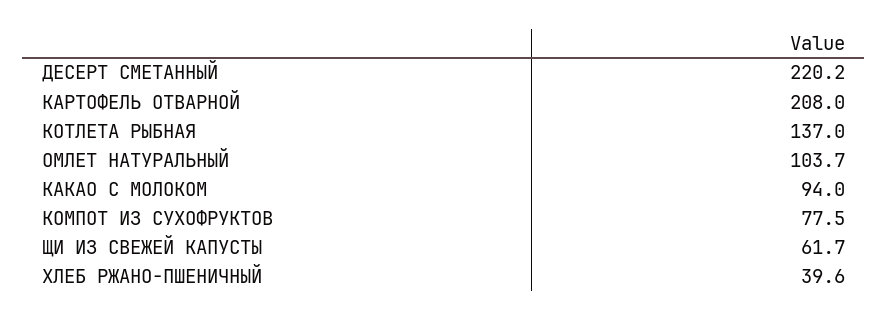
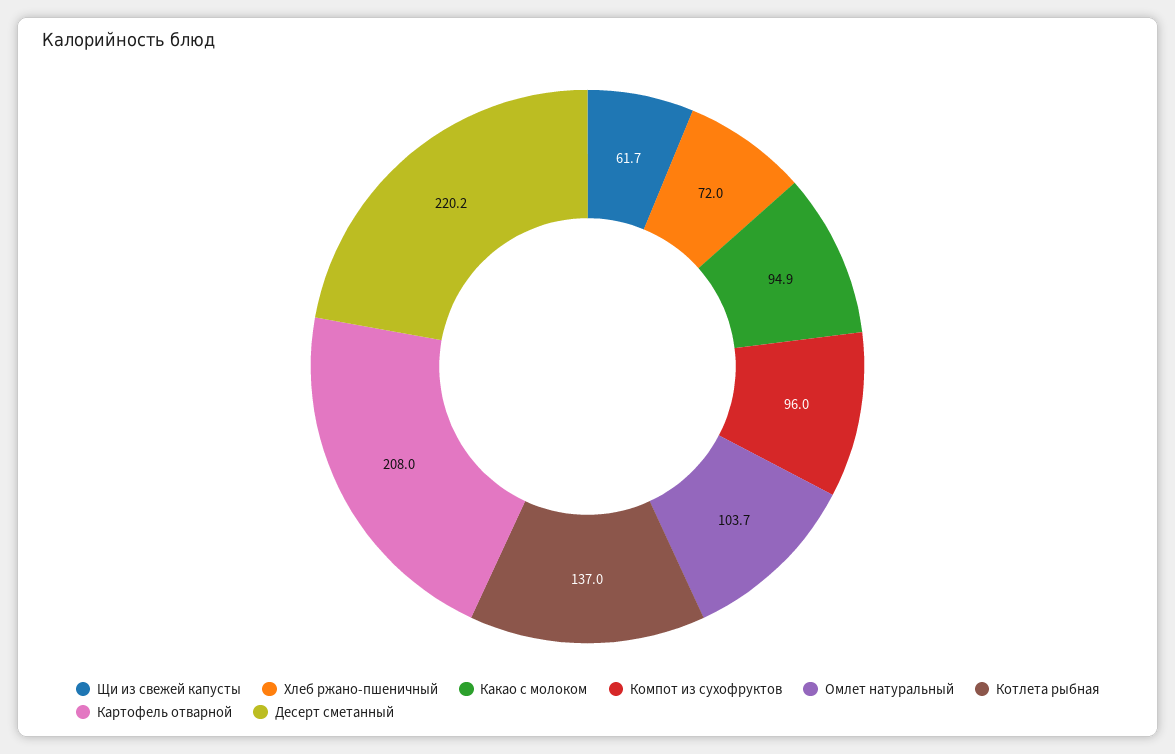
  {
    "ДЕСЕРТ СМЕТАННЫЙ": 220.2,
    "КАРТОФЕЛЬ ОТВАРНОЙ": 208,
    "КОТЛЕТА РЫБНАЯ": 137,
    "ОМЛЕТ НАТУРАЛЬНЫЙ": 103.7,
-   "КАКАО С МОЛОКОМ": 94,
+   "КАКАО С МОЛОКОМ": 94.9,
-   "КОМПОТ ИЗ СУХОФРУКТОВ": 77.5,
+   "КОМПОТ ИЗ СУХОФРУКТОВ": 96,
    "ЩИ ИЗ СВЕЖЕЙ КАПУСТЫ": 61.7,
-   "ХЛЕБ РЖАНО-ПШЕНИЧНЫЙ": 39.6
+   "ХЛЕБ РЖАНО-ПШЕНИЧНЫЙ": 72
  }

